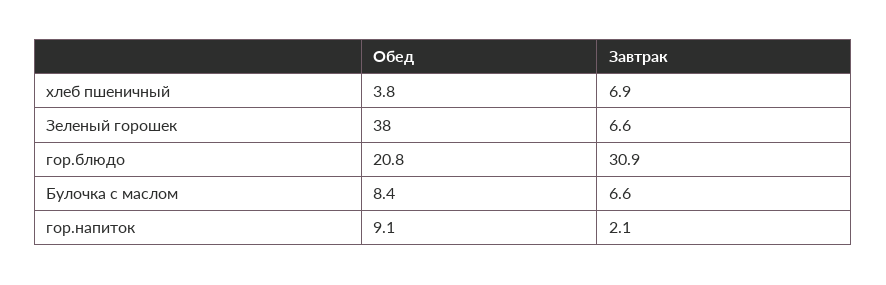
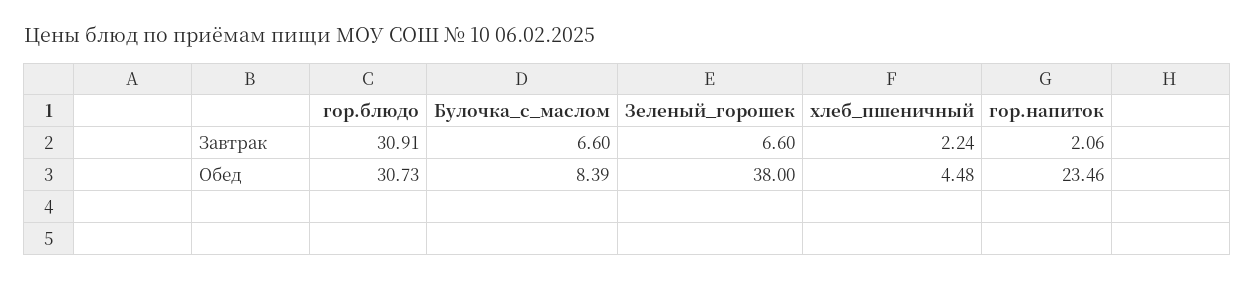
  {
    "Обед": {
-     "хлеб пшеничный": 3.8,
+     "хлеб пшеничный": 4.48,
      "Зеленый горошек": 38,
-     "гор.блюдо": 20.8,
+     "гор.блюдо": 30.73,
      "Булочка с маслом": 8.39,
-     "гор.напиток": 9.1
+     "гор.напиток": 23.46
    },
    "Завтрак": {
-     "хлеб пшеничный": 6.9,
+     "хлеб пшеничный": 2.24,
      "Зеленый горошек": 6.6,
      "гор.блюдо": 30.91,
      "Булочка с маслом": 6.6,
      "гор.напиток": 2.06
    }
  }

